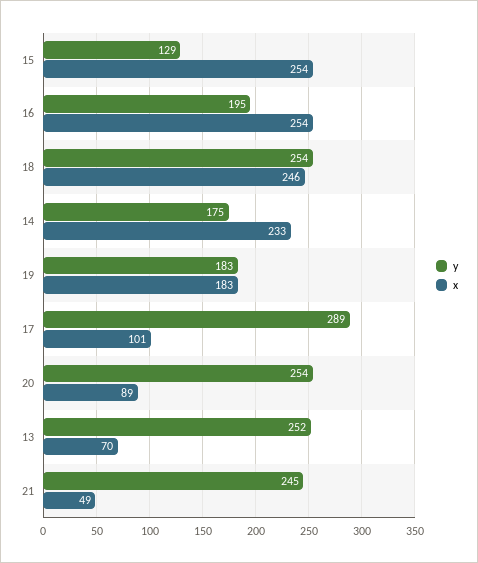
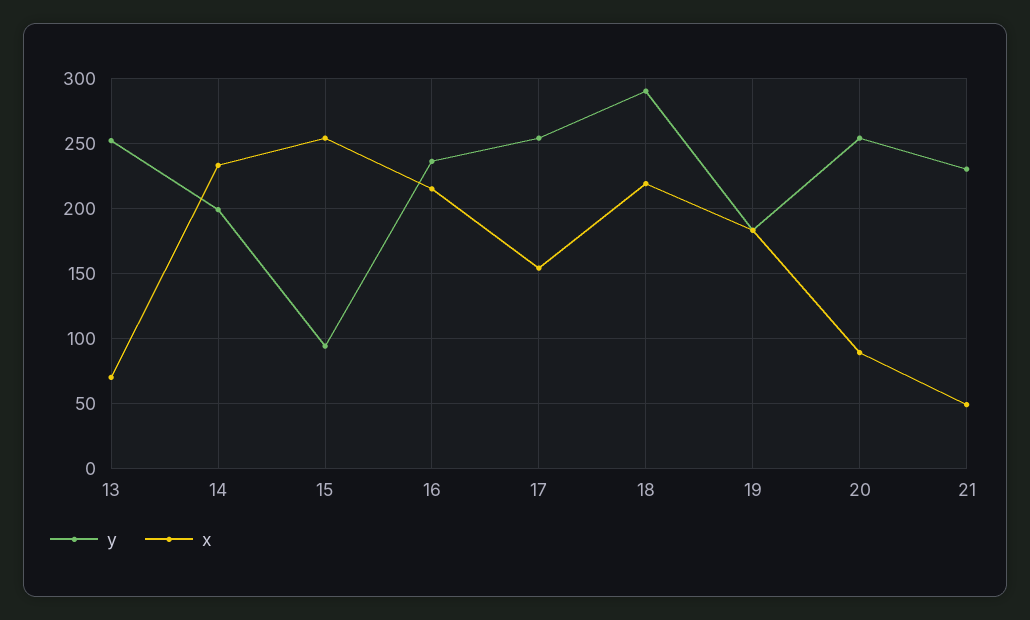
  {
    "y": {
-     "15": 129,
+     "15": 95,
-     "16": 195,
+     "16": 235,
-     "18": 254,
+     "18": 290,
-     "14": 175,
+     "14": 200,
      "19": 183,
-     "17": 289,
+     "17": 255,
      "20": 254,
      "13": 252,
-     "21": 245
+     "21": 230
    },
    "x": {
      "15": 254,
-     "16": 254,
+     "16": 215,
-     "18": 246,
+     "18": 220,
      "14": 233,
      "19": 183,
-     "17": 101,
+     "17": 155,
      "20": 89,
      "13": 70,
      "21": 49
    }
  }

